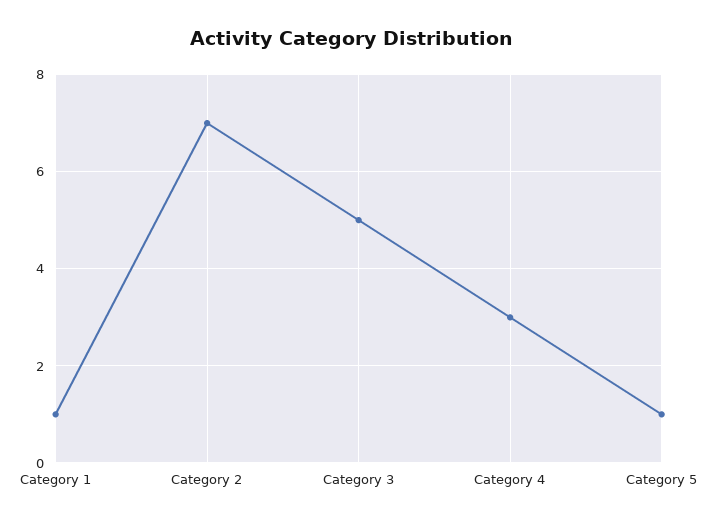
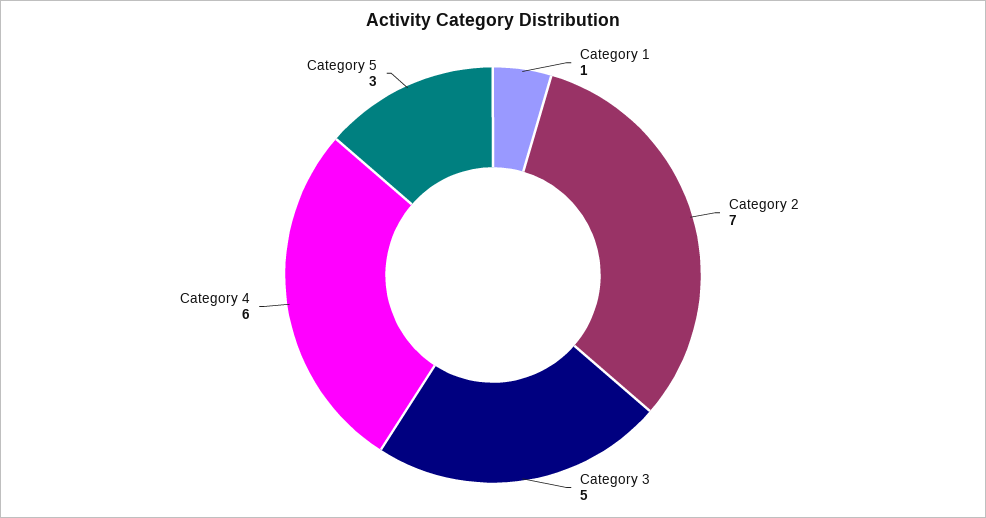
  {
    "Category 1": 1,
    "Category 2": 7,
    "Category 3": 5,
-   "Category 4": 3,
+   "Category 4": 6,
-   "Category 5": 1
+   "Category 5": 3
  }

